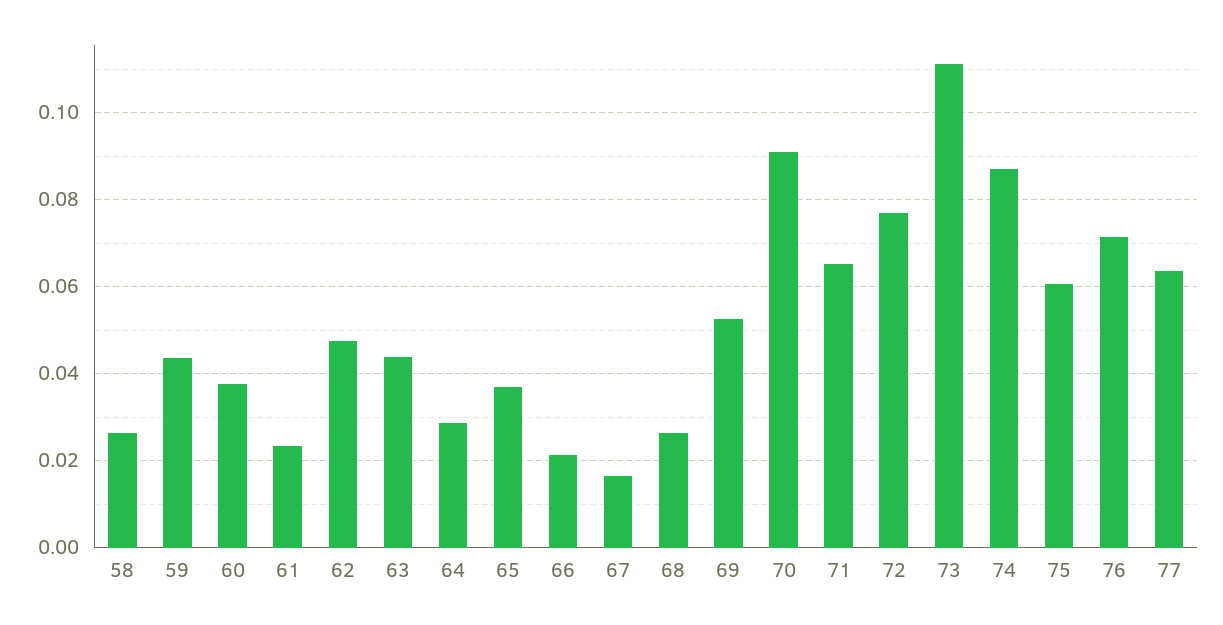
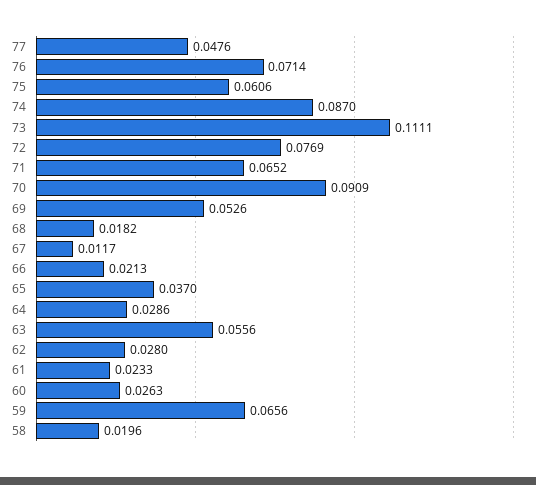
  {
-   "58": 0.026,
+   "58": 0.0196,
-   "59": 0.044,
+   "59": 0.0656,
-   "60": 0.038,
+   "60": 0.0263,
    "61": 0.0233,
-   "62": 0.048,
+   "62": 0.028,
-   "63": 0.044,
+   "63": 0.0556,
    "64": 0.0286,
    "65": 0.037,
    "66": 0.0213,
-   "67": 0.016,
+   "67": 0.0117,
-   "68": 0.026,
+   "68": 0.0182,
    "69": 0.0526,
    "70": 0.0909,
    "71": 0.0652,
    "72": 0.0769,
    "73": 0.1111,
    "74": 0.087,
    "75": 0.0606,
    "76": 0.0714,
-   "77": 0.064
+   "77": 0.0476
  }

